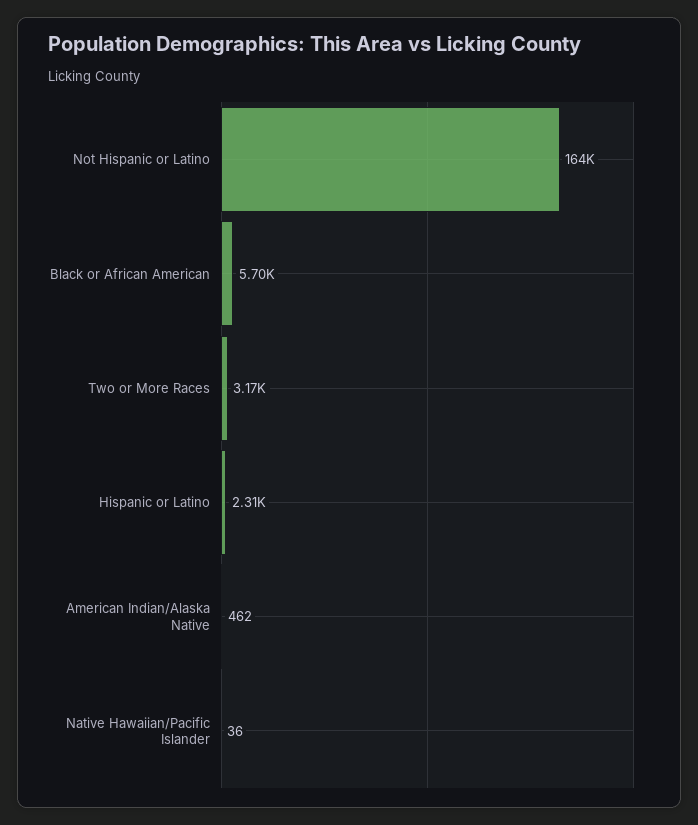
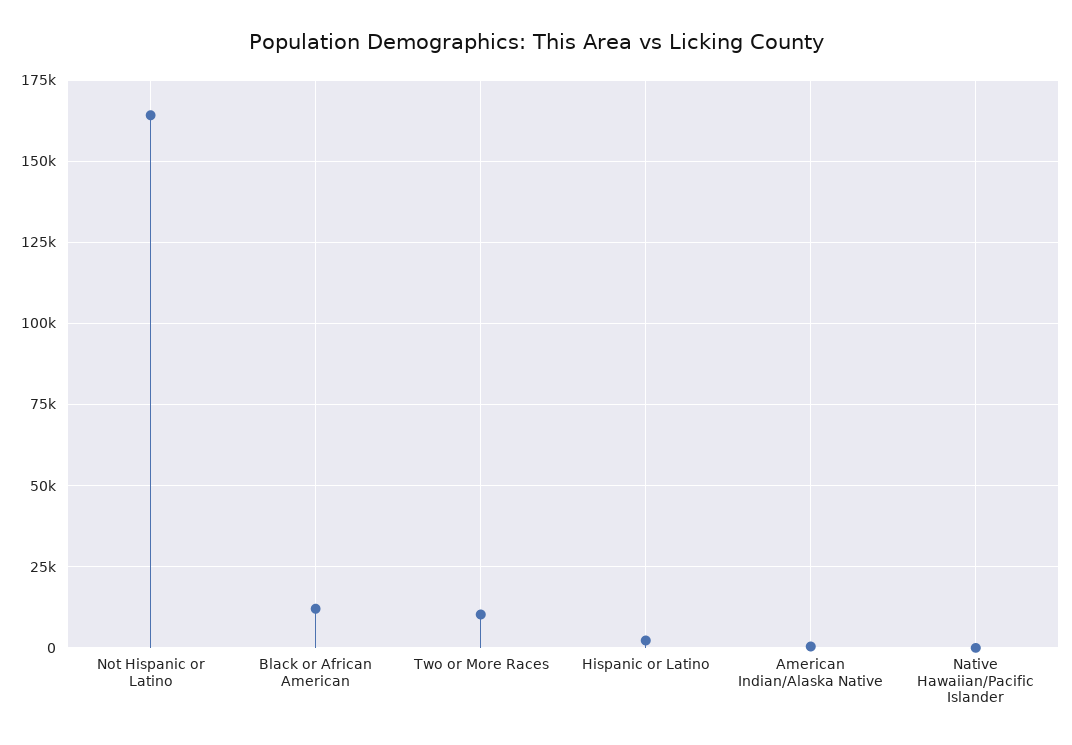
  {
    "Not Hispanic or Latino": 164000,
-   "Black or African American": 5700,
+   "Black or African American": 12500,
-   "Two or More Races": 3170,
+   "Two or More Races": 10000,
    "Hispanic or Latino": 2310,
    "American Indian/Alaska Native": 462,
    "Native Hawaiian/Pacific Islander": 36
  }

